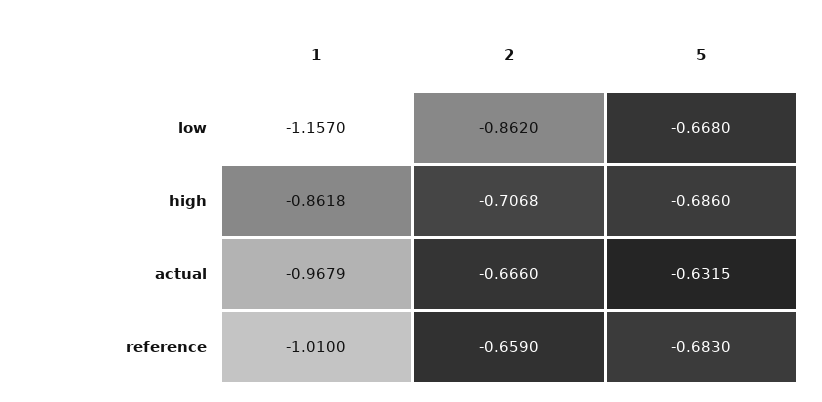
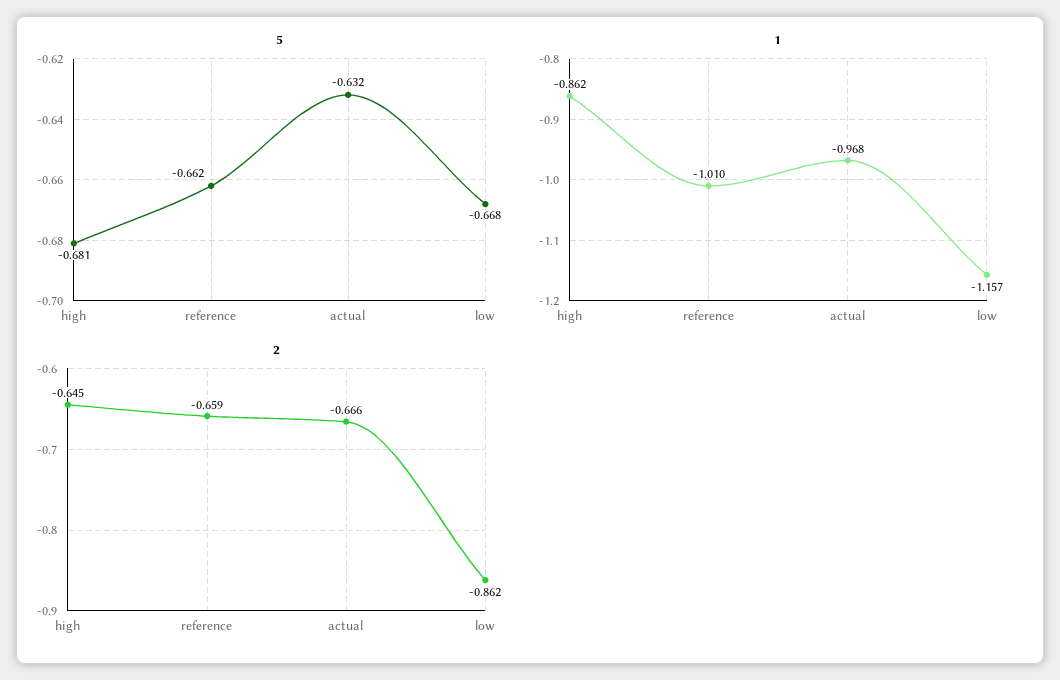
  {
    "1": {
      "low": -1.157,
      "high": -0.8618,
      "actual": -0.9679,
      "reference": -1.01
    },
    "2": {
      "low": -0.862,
-     "high": -0.7068,
+     "high": -0.645,
      "actual": -0.666,
      "reference": -0.659
    },
    "5": {
      "low": -0.668,
-     "high": -0.686,
+     "high": -0.681,
      "actual": -0.6315,
-     "reference": -0.683
+     "reference": -0.662
    }
  }

